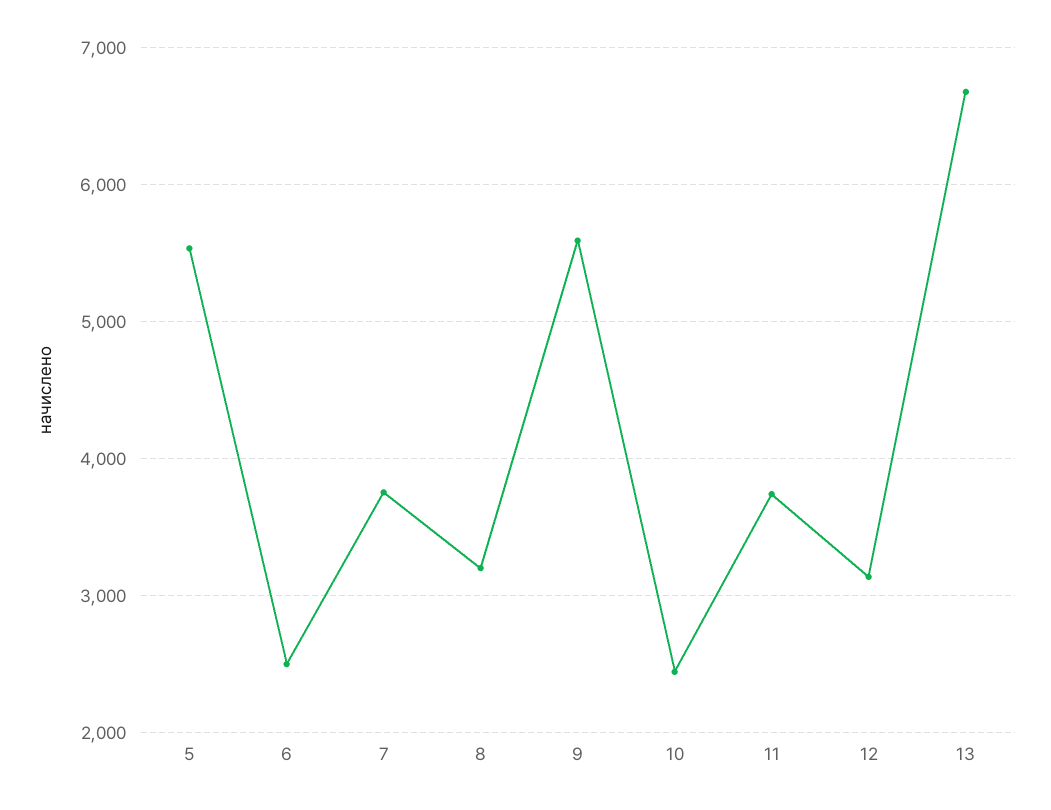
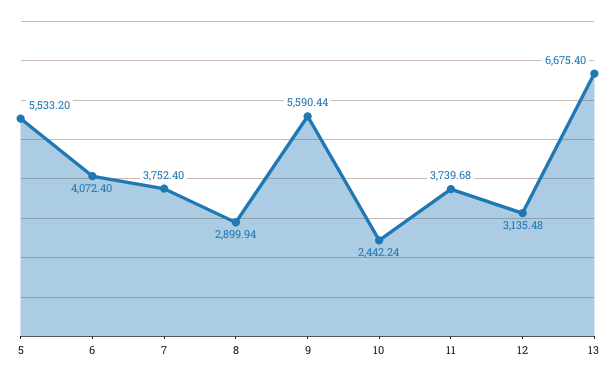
  {
    "5": 5533.2,
-   "6": 2500,
+   "6": 4072.4,
    "7": 3752.4,
-   "8": 3200,
+   "8": 2899.94,
    "9": 5590.44,
    "10": 2442.24,
    "11": 3739.68,
    "12": 3135.48,
    "13": 6675.4
  }

